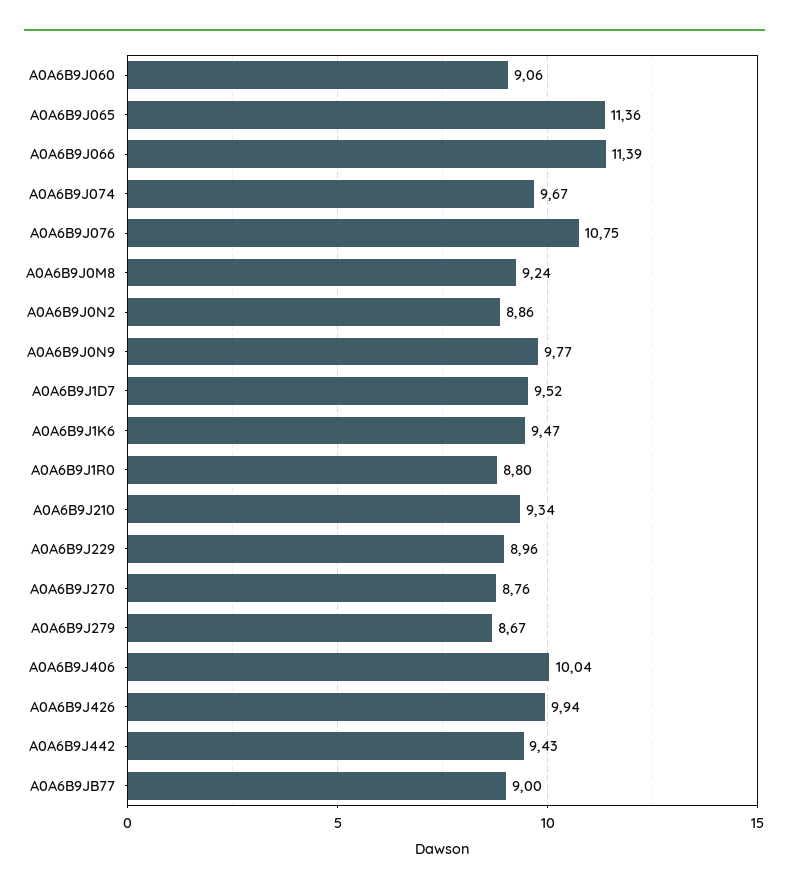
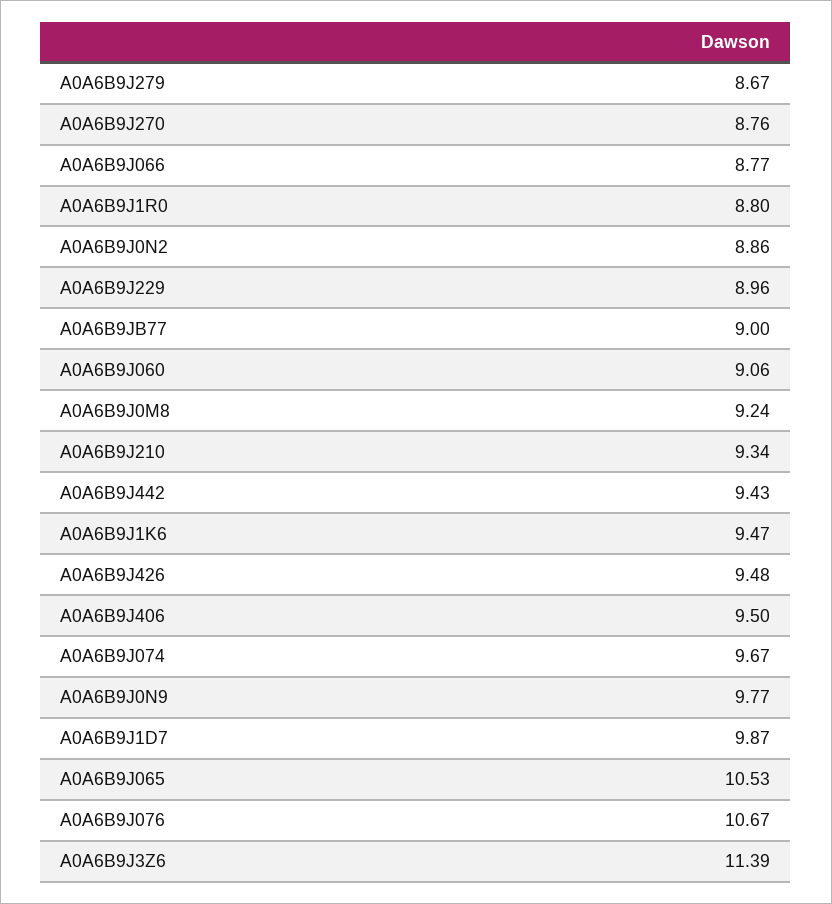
  {
    "A0A6B9J060": 9.06,
-   "A0A6B9J065": 11.36,
+   "A0A6B9J065": 10.53,
-   "A0A6B9J066": 11.39,
+   "A0A6B9J066": 8.77,
    "A0A6B9J074": 9.67,
-   "A0A6B9J076": 10.75,
+   "A0A6B9J076": 10.67,
    "A0A6B9J0M8": 9.24,
    "A0A6B9J0N2": 8.86,
    "A0A6B9J0N9": 9.77,
-   "A0A6B9J1D7": 9.52,
+   "A0A6B9J1D7": 9.87,
    "A0A6B9J1K6": 9.47,
    "A0A6B9J1R0": 8.8,
    "A0A6B9J210": 9.34,
    "A0A6B9J229": 8.96,
    "A0A6B9J270": 8.76,
    "A0A6B9J279": 8.67,
-   "A0A6B9J406": 10.04,
+   "A0A6B9J406": 9.5,
-   "A0A6B9J426": 9.94,
+   "A0A6B9J426": 9.48,
    "A0A6B9J442": 9.43,
-   "A0A6B9JB77": 9
+   "A0A6B9JB77": 9,
+   "A0A6B9J3Z6": 11.39
  }

